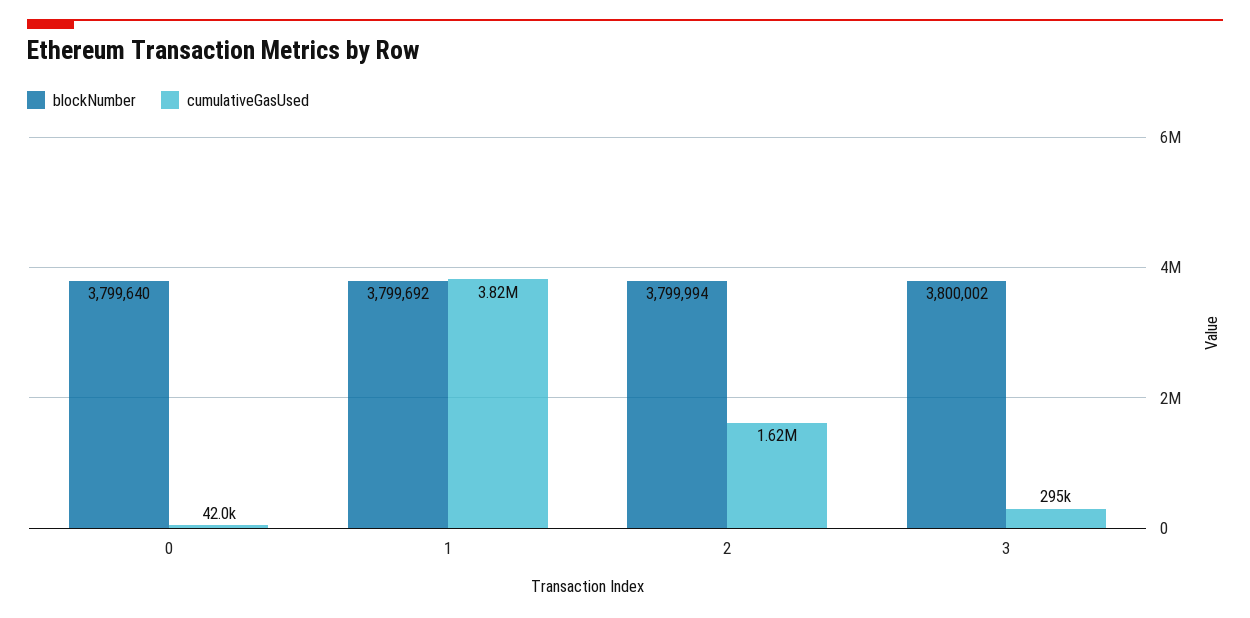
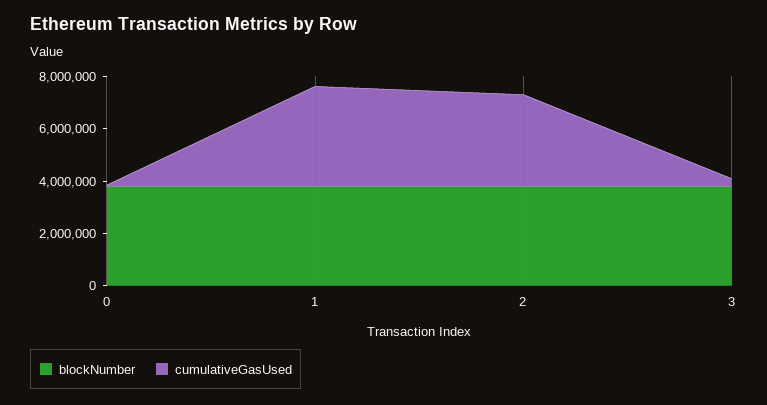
  {
    "blockNumber": {
      "0": 3799640,
      "1": 3799692,
      "2": 3799994,
      "3": 3800002
    },
    "cumulativeGasUsed": {
      "0": 42000,
      "1": 3820000,
-     "2": 1620000,
+     "2": 3500000,
      "3": 295000
    }
  }

